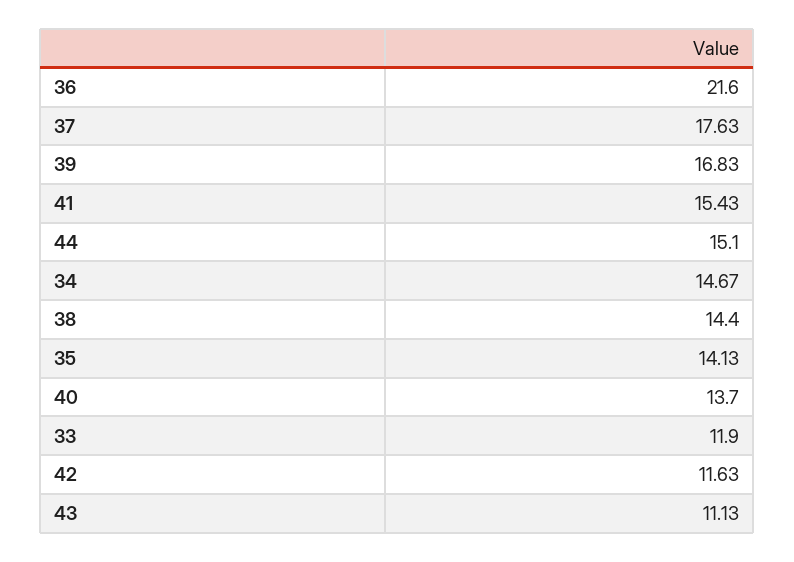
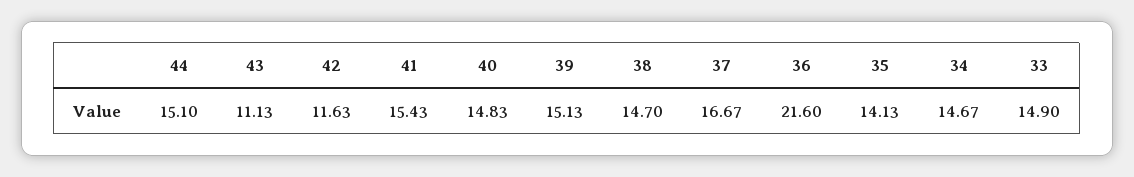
  {
    "36": 21.6,
-   "37": 17.63,
+   "37": 16.67,
-   "39": 16.83,
+   "39": 15.13,
    "41": 15.43,
    "44": 15.1,
    "34": 14.67,
-   "38": 14.4,
+   "38": 14.7,
    "35": 14.13,
-   "40": 13.7,
+   "40": 14.83,
-   "33": 11.9,
+   "33": 14.9,
    "42": 11.63,
    "43": 11.13
  }

